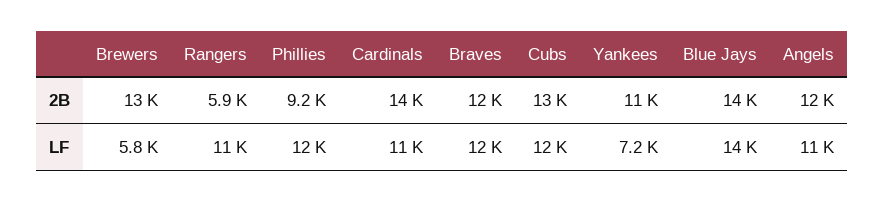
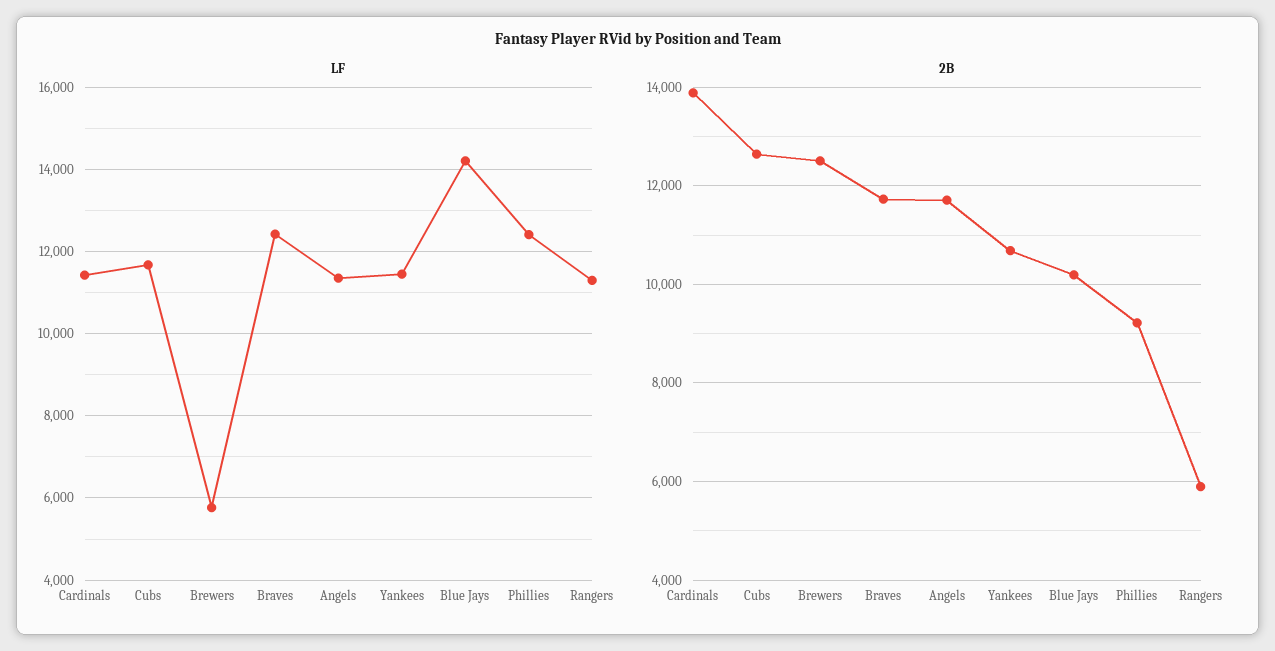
  {
    "2B": {
      "Brewers": 13000,
      "Rangers": 5900,
      "Phillies": 9200,
      "Cardinals": 14000,
      "Braves": 12000,
      "Cubs": 13000,
      "Yankees": 11000,
-     "Blue Jays": 14000,
+     "Blue Jays": 10200,
      "Angels": 12000
    },
    "LF": {
      "Brewers": 5800,
      "Rangers": 11000,
      "Phillies": 12000,
      "Cardinals": 11000,
      "Braves": 12000,
      "Cubs": 12000,
-     "Yankees": 7200,
+     "Yankees": 11400,
      "Blue Jays": 14000,
      "Angels": 11000
    }
  }

